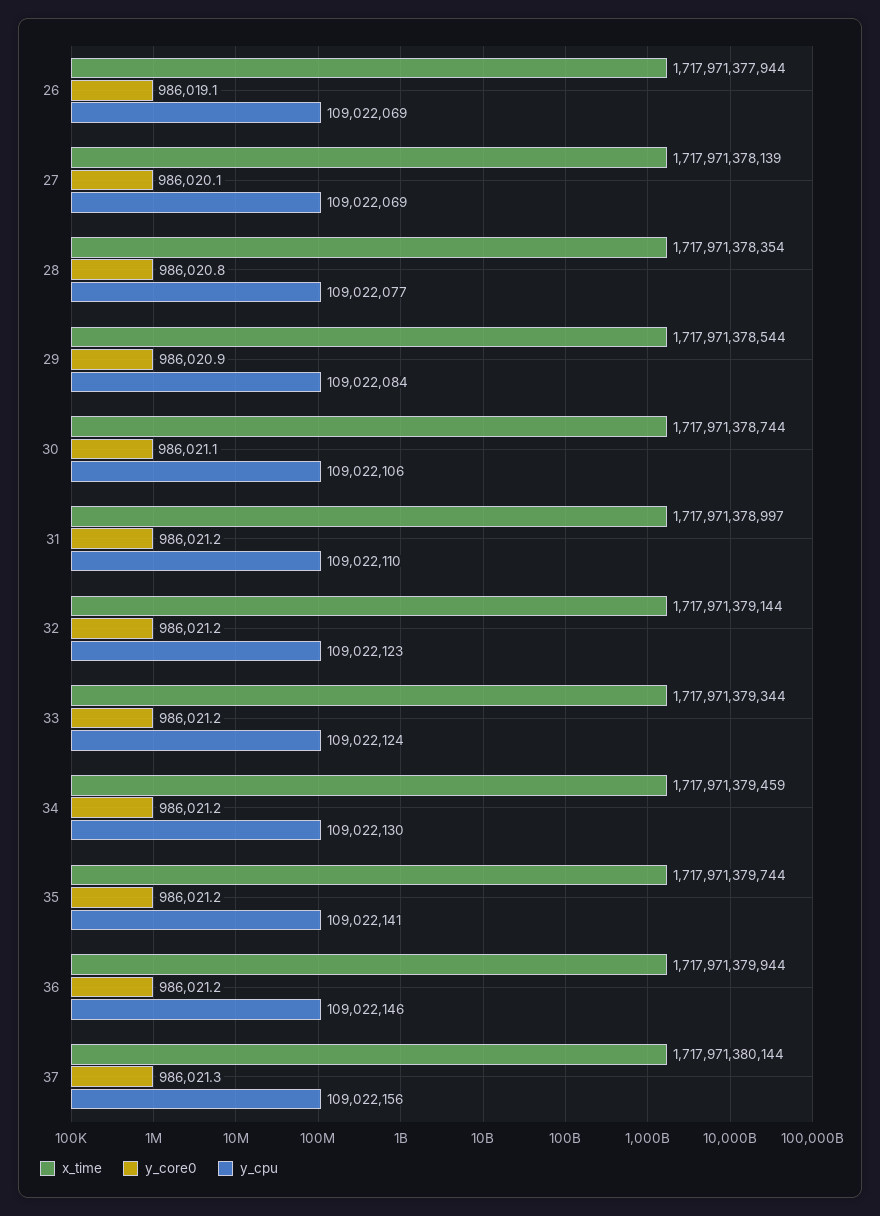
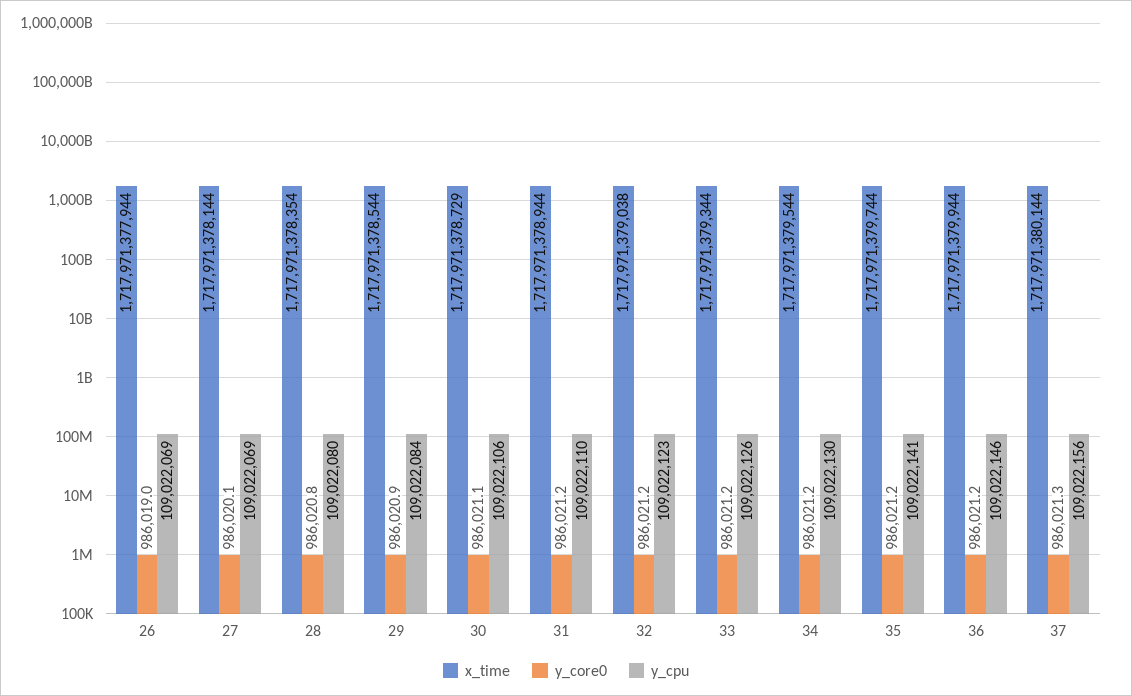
  {
    "x_time": {
      "26": 1717971377944,
-     "27": 1717971378139,
+     "27": 1717971378144,
      "28": 1717971378354,
      "29": 1717971378544,
-     "30": 1717971378744,
+     "30": 1717971378729,
-     "31": 1717971378997,
+     "31": 1717971378944,
-     "32": 1717971379144,
+     "32": 1717971379038,
      "33": 1717971379344,
-     "34": 1717971379459,
+     "34": 1717971379544,
      "35": 1717971379744,
      "36": 1717971379944,
      "37": 1717971380144
    },
    "y_core0": {
-     "26": 986019.1,
+     "26": 986019,
      "27": 986020.1,
      "28": 986020.8,
      "29": 986020.9,
      "30": 986021.1,
      "31": 986021.2,
      "32": 986021.2,
      "33": 986021.2,
      "34": 986021.2,
      "35": 986021.2,
      "36": 986021.2,
      "37": 986021.3
    },
    "y_cpu": {
      "26": 109022069,
      "27": 109022069,
-     "28": 109022077,
+     "28": 109022080,
      "29": 109022084,
      "30": 109022106,
      "31": 109022110,
      "32": 109022123,
-     "33": 109022124,
+     "33": 109022126,
      "34": 109022130,
      "35": 109022141,
      "36": 109022146,
      "37": 109022156
    }
  }

